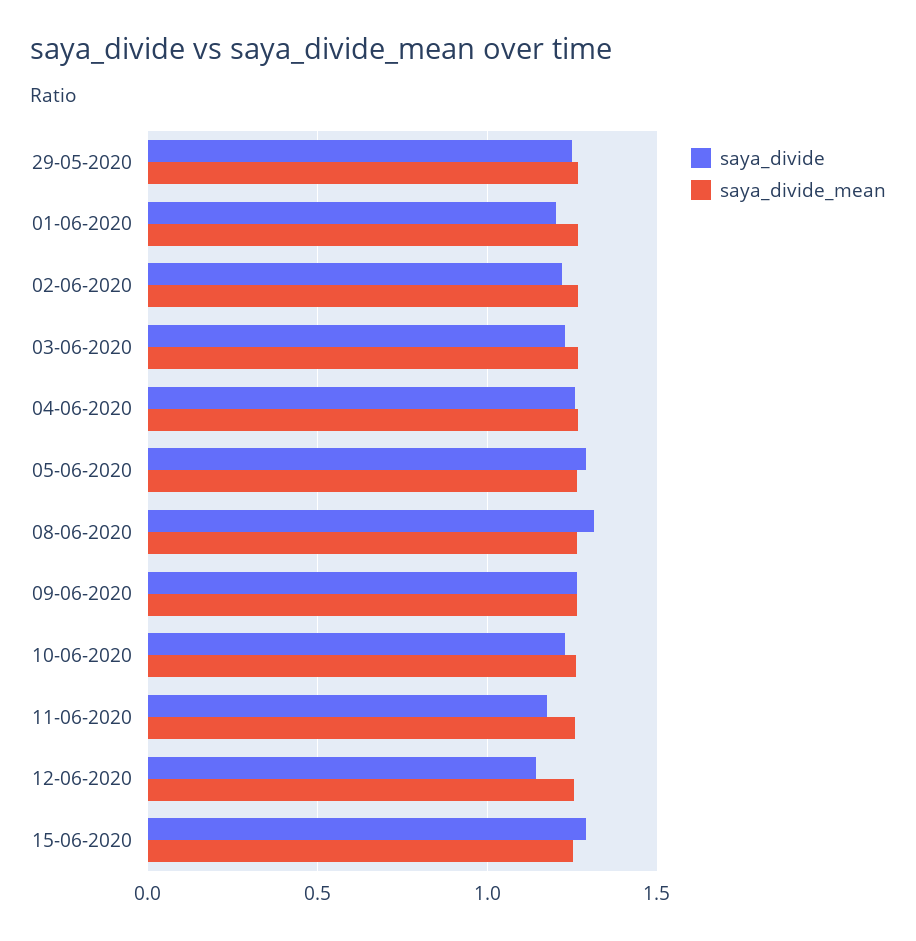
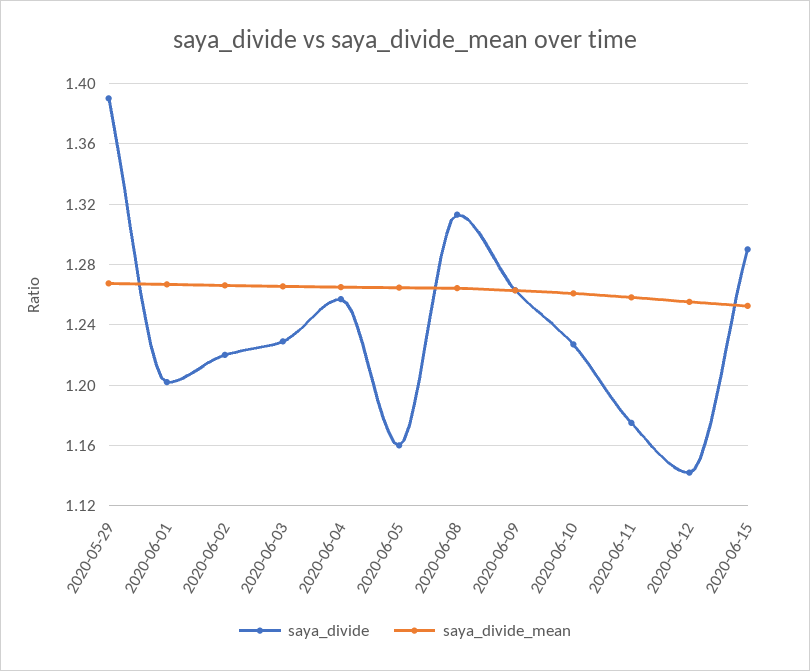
  {
    "saya_divide": {
-     "29-05-2020": 1.25,
+     "29-05-2020": 1.39,
      "01-06-2020": 1.2,
      "02-06-2020": 1.22,
      "03-06-2020": 1.23,
      "04-06-2020": 1.255,
-     "05-06-2020": 1.3,
+     "05-06-2020": 1.16,
      "08-06-2020": 1.315,
      "09-06-2020": 1.265,
      "10-06-2020": 1.225,
      "11-06-2020": 1.175,
      "12-06-2020": 1.14,
      "15-06-2020": 1.29
    },
    "saya_divide_mean": {
      "29-05-2020": 1.265,
      "01-06-2020": 1.265,
      "02-06-2020": 1.265,
      "03-06-2020": 1.265,
      "04-06-2020": 1.265,
      "05-06-2020": 1.265,
      "08-06-2020": 1.265,
      "09-06-2020": 1.265,
      "10-06-2020": 1.26,
      "11-06-2020": 1.26,
      "12-06-2020": 1.255,
      "15-06-2020": 1.255
    }
  }

